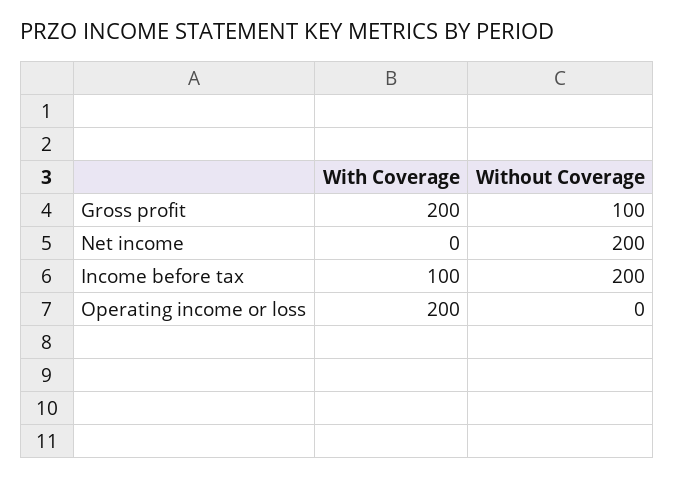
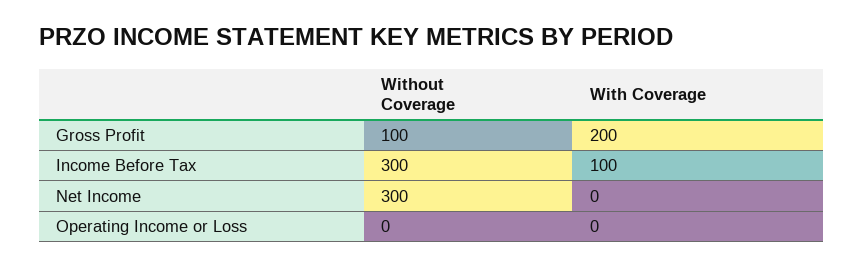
  {
    "With Coverage": {
      "Gross profit": 200,
      "Net income": 0,
      "Income before tax": 100,
-     "Operating income or loss": 200
+     "Operating income or loss": 0
    },
    "Without Coverage": {
      "Gross profit": 100,
-     "Net income": 200,
+     "Net income": 300,
-     "Income before tax": 200,
+     "Income before tax": 300,
      "Operating income or loss": 0
    }
  }

